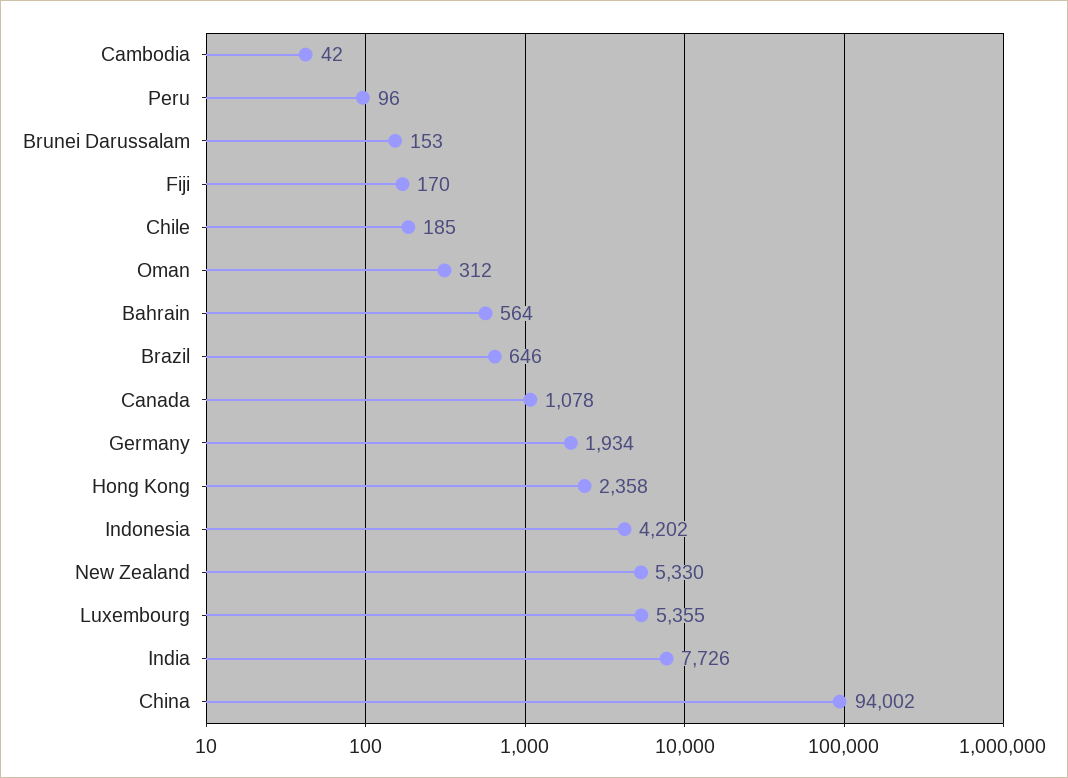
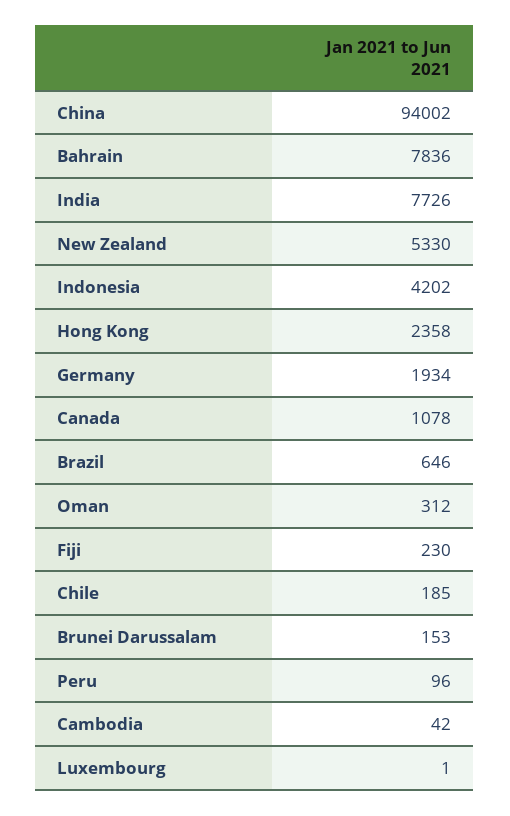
  {
    "Cambodia": 42,
    "Peru": 96,
    "Brunei Darussalam": 153,
-   "Fiji": 170,
+   "Fiji": 230,
    "Chile": 185,
    "Oman": 312,
-   "Bahrain": 564,
+   "Bahrain": 7836,
    "Brazil": 646,
    "Canada": 1078,
    "Germany": 1934,
    "Hong Kong": 2358,
    "Indonesia": 4202,
    "New Zealand": 5330,
-   "Luxembourg": 5355,
+   "Luxembourg": 1,
    "India": 7726,
    "China": 94002
  }

